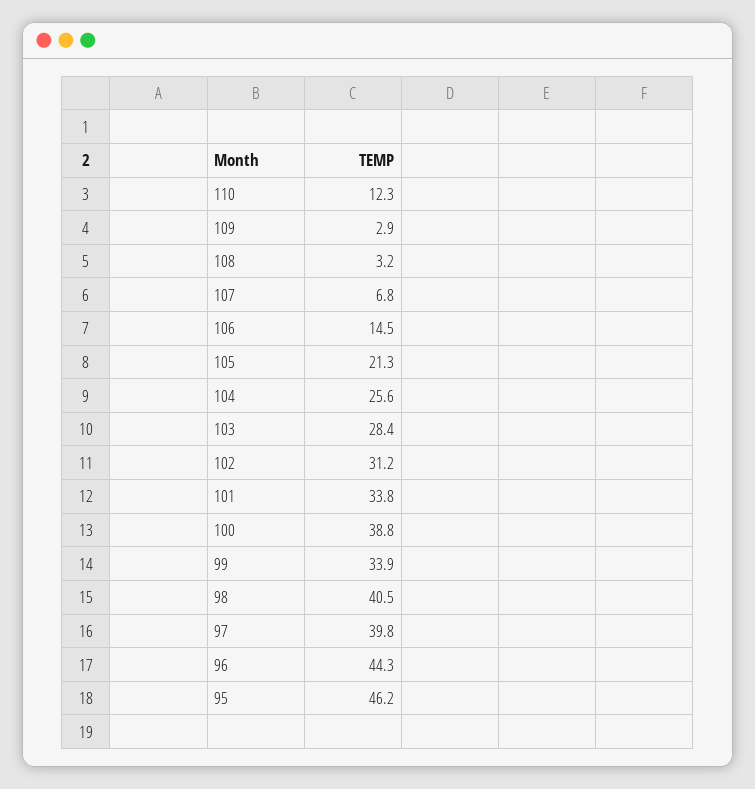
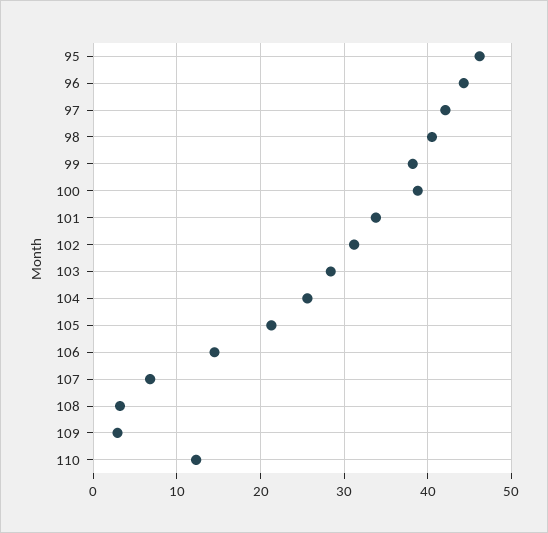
  {
    "110": 12.3,
    "109": 2.9,
    "108": 3.2,
    "107": 6.8,
    "106": 14.5,
    "105": 21.3,
    "104": 25.6,
    "103": 28.4,
    "102": 31.2,
    "101": 33.8,
    "100": 38.8,
-   "99": 33.9,
+   "99": 38,
    "98": 40.5,
-   "97": 39.8,
+   "97": 42,
    "96": 44.3,
    "95": 46.2
  }

